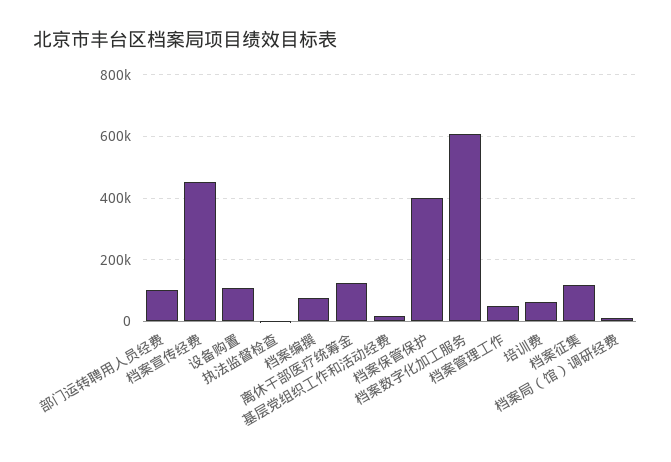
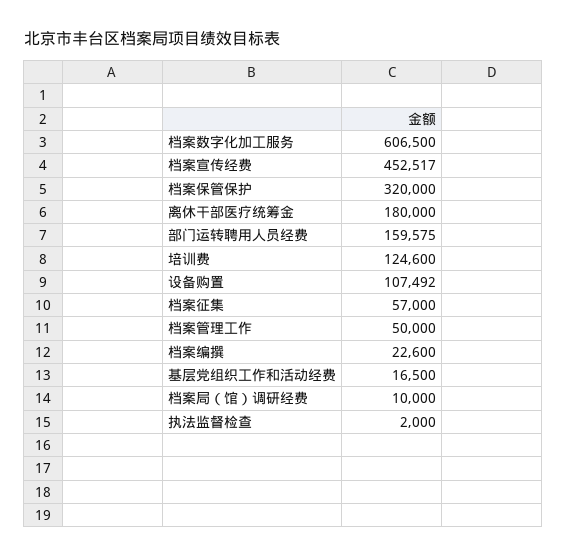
  {
-   "部门运转聘用人员经费": 100000,
+   "部门运转聘用人员经费": 159575,
    "档案宣传经费": 452517,
    "设备购置": 107492,
    "执法监督检查": 2000,
-   "档案编撰": 80000,
+   "档案编撰": 22600,
-   "离休干部医疗统筹金": 120000,
+   "离休干部医疗统筹金": 180000,
    "基层党组织工作和活动经费": 16500,
-   "档案保管保护": 400000,
+   "档案保管保护": 320000,
    "档案数字化加工服务": 606500,
    "档案管理工作": 50000,
-   "培训费": 60000,
+   "培训费": 124600,
-   "档案征集": 120000,
+   "档案征集": 57000,
    "档案局（馆）调研经费": 10000
  }

